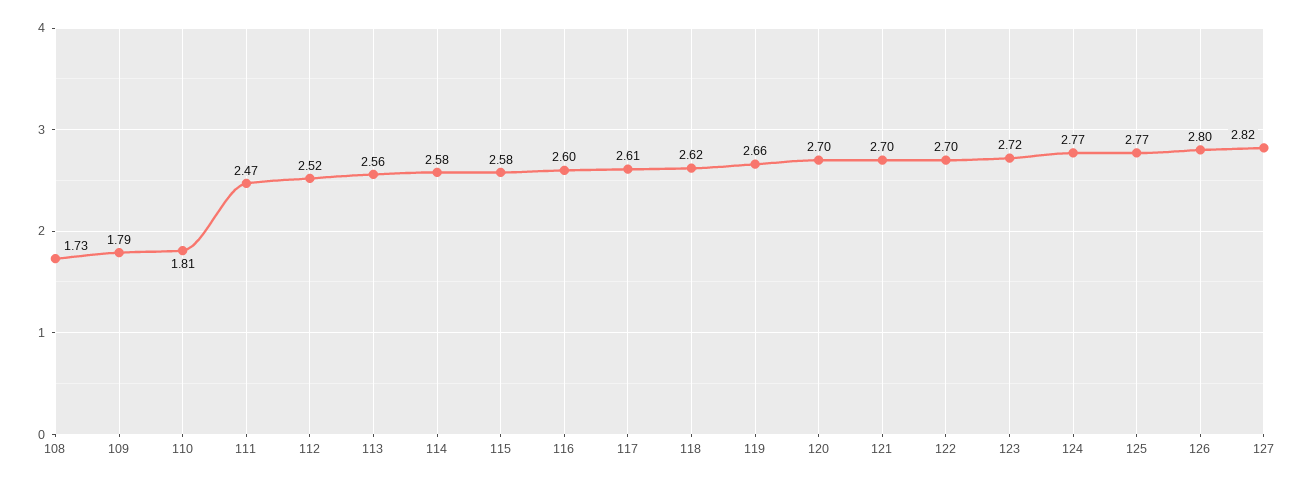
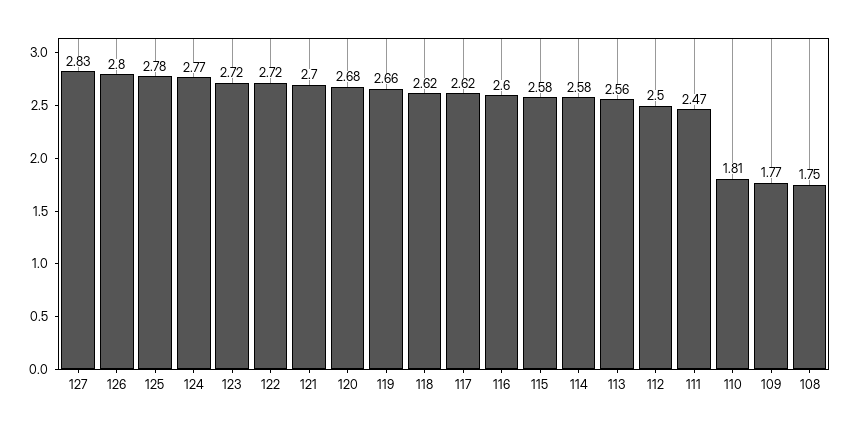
  {
-   "108": 1.73,
+   "108": 1.75,
-   "109": 1.79,
+   "109": 1.77,
    "110": 1.81,
    "111": 2.47,
-   "112": 2.52,
+   "112": 2.5,
    "113": 2.56,
    "114": 2.58,
    "115": 2.58,
    "116": 2.6,
-   "117": 2.61,
+   "117": 2.62,
    "118": 2.62,
    "119": 2.66,
-   "120": 2.7,
+   "120": 2.68,
    "121": 2.7,
-   "122": 2.7,
+   "122": 2.72,
    "123": 2.72,
    "124": 2.77,
-   "125": 2.77,
+   "125": 2.78,
    "126": 2.8,
-   "127": 2.82
+   "127": 2.83
  }

